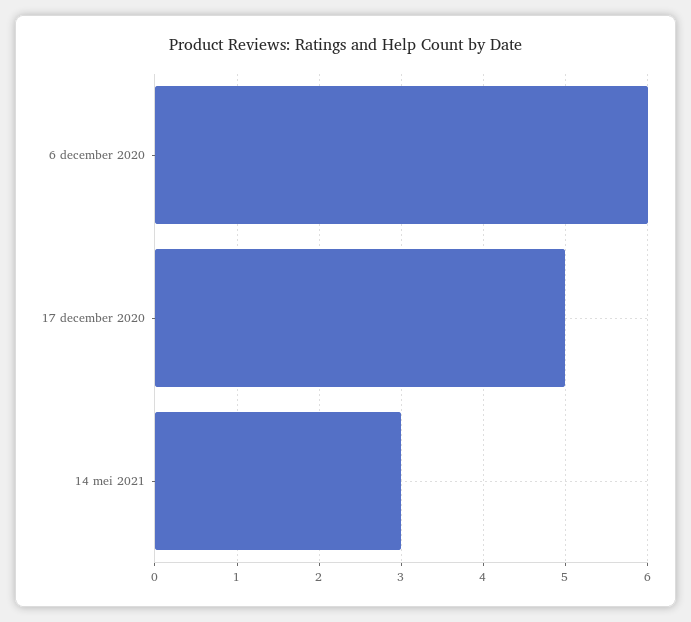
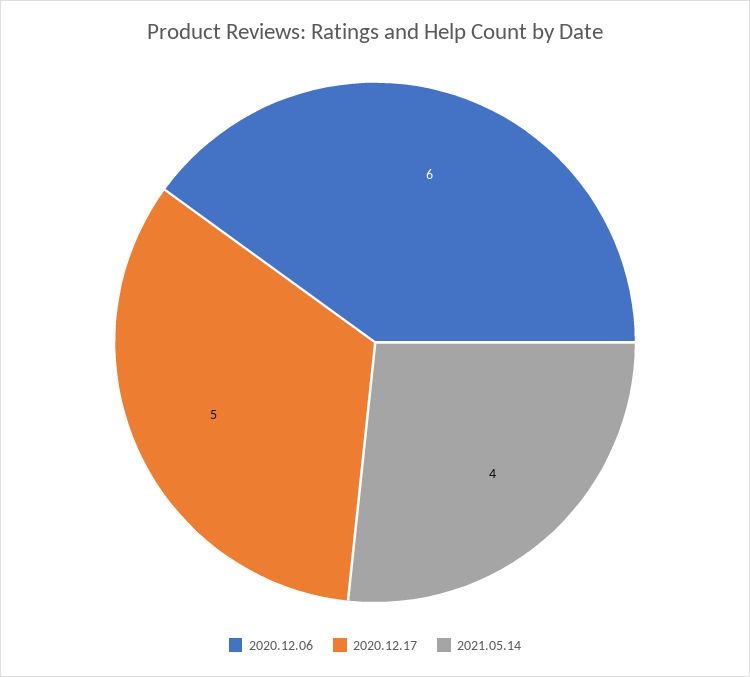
  {
    "6 december 2020": 6,
    "17 december 2020": 5,
-   "14 mei 2021": 3
+   "14 mei 2021": 4
  }

